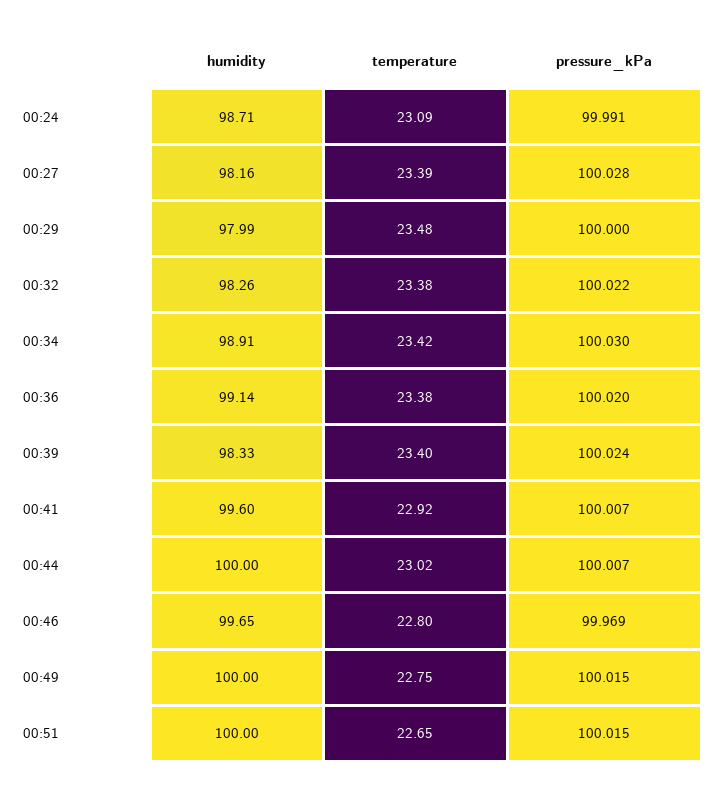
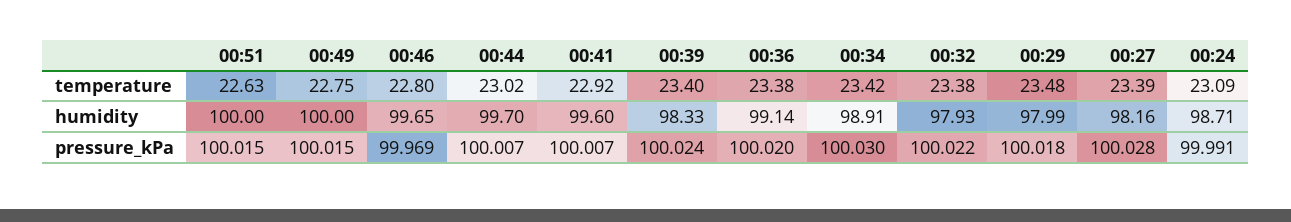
  {
    "humidity": {
      "00:24": 98.71,
      "00:27": 98.16,
      "00:29": 97.99,
-     "00:32": 98.26,
+     "00:32": 97.93,
      "00:34": 98.91,
      "00:36": 99.14,
      "00:39": 98.33,
      "00:41": 99.6,
-     "00:44": 100,
+     "00:44": 99.7,
      "00:46": 99.65,
      "00:49": 100,
      "00:51": 100
    },
    "temperature": {
      "00:24": 23.09,
      "00:27": 23.39,
      "00:29": 23.48,
      "00:32": 23.38,
      "00:34": 23.42,
      "00:36": 23.38,
      "00:39": 23.4,
      "00:41": 22.92,
      "00:44": 23.02,
      "00:46": 22.8,
      "00:49": 22.75,
-     "00:51": 22.65
+     "00:51": 22.63
    },
    "pressure_kPa": {
      "00:24": 99.991,
      "00:27": 100.028,
-     "00:29": 100,
+     "00:29": 100.018,
      "00:32": 100.022,
      "00:34": 100.03,
      "00:36": 100.02,
      "00:39": 100.024,
      "00:41": 100.007,
      "00:44": 100.007,
      "00:46": 99.969,
      "00:49": 100.015,
      "00:51": 100.015
    }
  }

